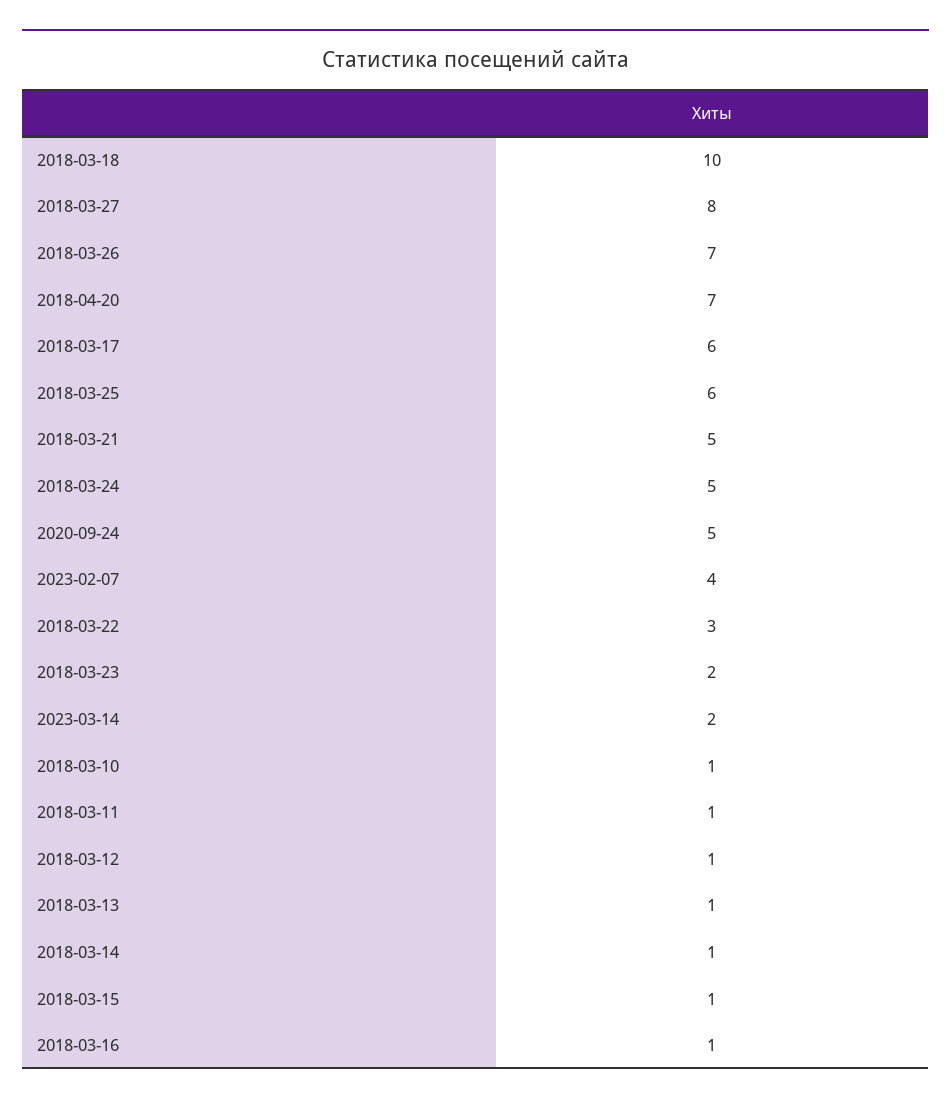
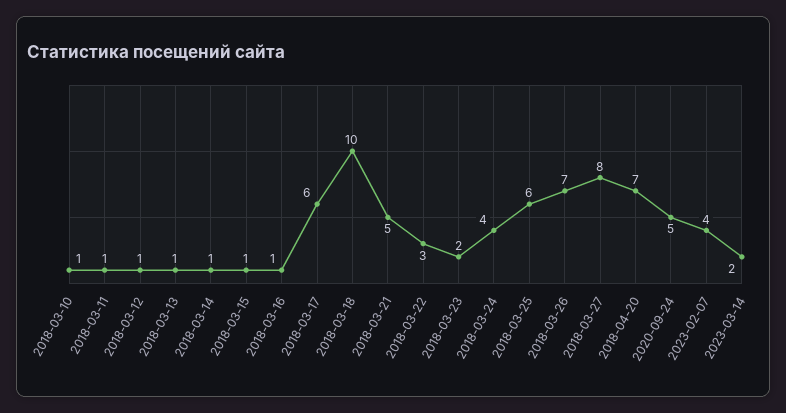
  {
    "2018-03-18": 10,
    "2018-03-27": 8,
    "2018-03-26": 7,
    "2018-04-20": 7,
    "2018-03-17": 6,
    "2018-03-25": 6,
    "2018-03-21": 5,
-   "2018-03-24": 5,
+   "2018-03-24": 4,
    "2020-09-24": 5,
    "2023-02-07": 4,
    "2018-03-22": 3,
    "2018-03-23": 2,
    "2023-03-14": 2,
    "2018-03-10": 1,
    "2018-03-11": 1,
    "2018-03-12": 1,
    "2018-03-13": 1,
    "2018-03-14": 1,
    "2018-03-15": 1,
    "2018-03-16": 1
  }

